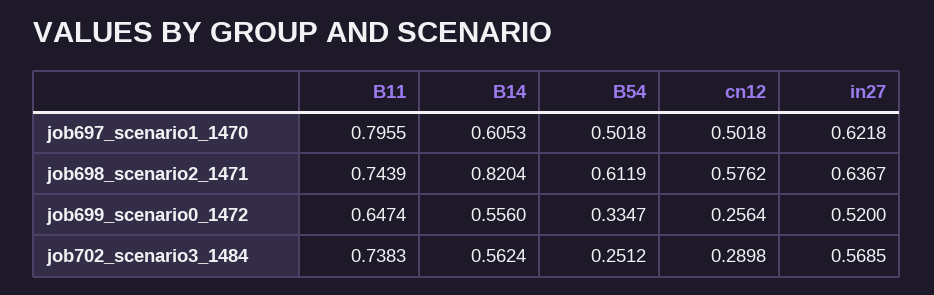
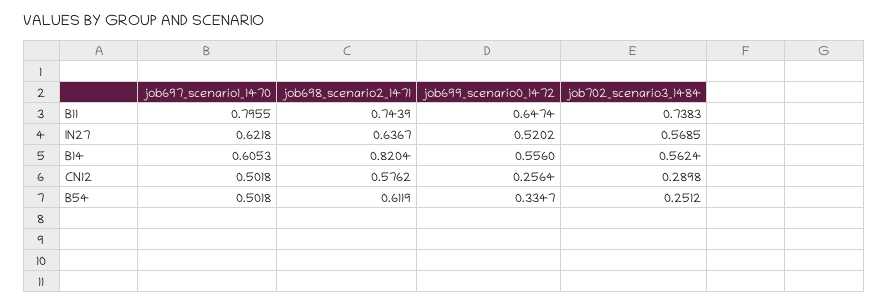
  {
    "B11": {
      "job697_scenario1_1470": 0.7955,
      "job698_scenario2_1471": 0.7439,
      "job699_scenario0_1472": 0.6474,
      "job702_scenario3_1484": 0.7383
    },
    "B14": {
      "job697_scenario1_1470": 0.6053,
      "job698_scenario2_1471": 0.8204,
      "job699_scenario0_1472": 0.556,
      "job702_scenario3_1484": 0.5624
    },
    "B54": {
      "job697_scenario1_1470": 0.5018,
      "job698_scenario2_1471": 0.6119,
      "job699_scenario0_1472": 0.3347,
      "job702_scenario3_1484": 0.2512
    },
    "cn12": {
      "job697_scenario1_1470": 0.5018,
      "job698_scenario2_1471": 0.5762,
      "job699_scenario0_1472": 0.2564,
      "job702_scenario3_1484": 0.2898
    },
    "in27": {
      "job697_scenario1_1470": 0.6218,
      "job698_scenario2_1471": 0.6367,
-     "job699_scenario0_1472": 0.52,
+     "job699_scenario0_1472": 0.5202,
      "job702_scenario3_1484": 0.5685
    }
  }

